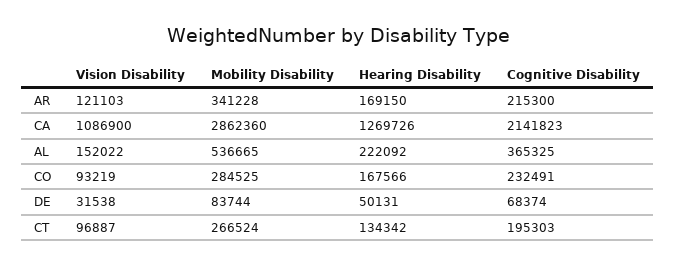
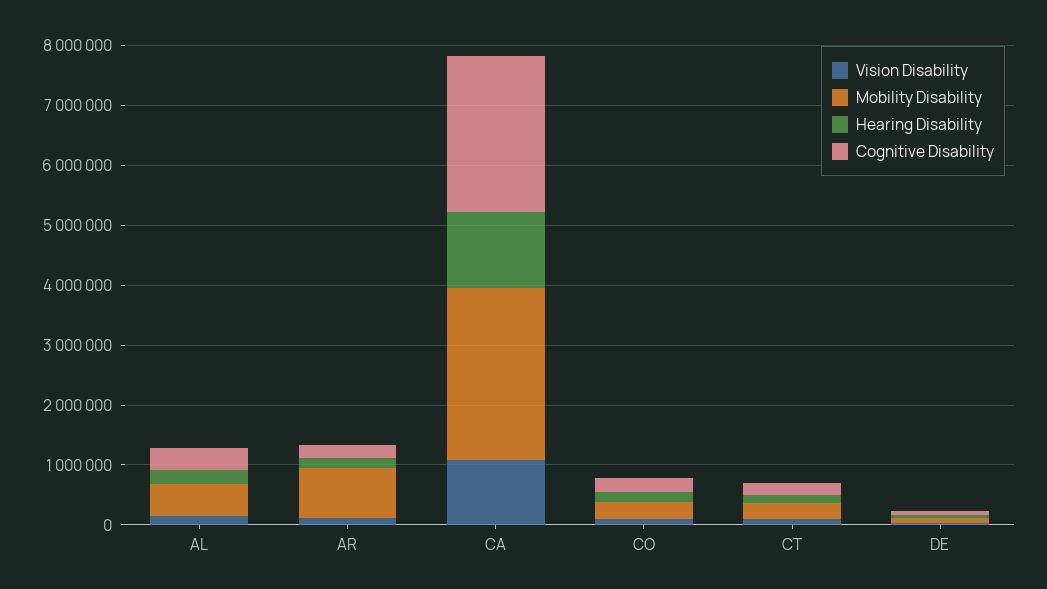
  {
    "Vision Disability": {
      "AR": 121103,
      "CA": 1086900,
      "AL": 152022,
      "CO": 93219,
      "DE": 31538,
      "CT": 96887
    },
    "Mobility Disability": {
-     "AR": 341228,
+     "AR": 800000,
      "CA": 2862360,
      "AL": 536665,
      "CO": 284525,
      "DE": 83744,
      "CT": 266524
    },
    "Hearing Disability": {
      "AR": 169150,
      "CA": 1269726,
      "AL": 222092,
      "CO": 167566,
      "DE": 50131,
      "CT": 134342
    },
    "Cognitive Disability": {
      "AR": 215300,
-     "CA": 2141823,
+     "CA": 2600000,
      "AL": 365325,
      "CO": 232491,
      "DE": 68374,
      "CT": 195303
    }
  }

